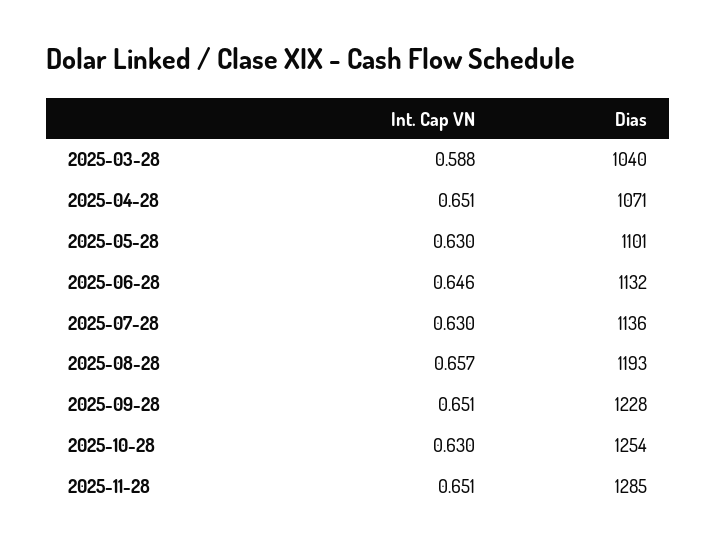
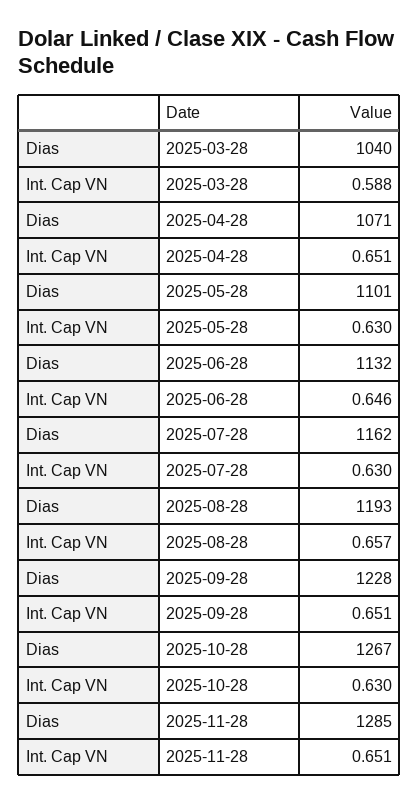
  {
    "Int. Cap VN": {
      "2025-03-28": 0.588,
      "2025-04-28": 0.651,
      "2025-05-28": 0.63,
      "2025-06-28": 0.646,
      "2025-07-28": 0.63,
      "2025-08-28": 0.657,
      "2025-09-28": 0.651,
      "2025-10-28": 0.63,
      "2025-11-28": 0.651
    },
    "Dias": {
      "2025-03-28": 1040,
      "2025-04-28": 1071,
      "2025-05-28": 1101,
      "2025-06-28": 1132,
-     "2025-07-28": 1136,
+     "2025-07-28": 1162,
      "2025-08-28": 1193,
      "2025-09-28": 1228,
-     "2025-10-28": 1254,
+     "2025-10-28": 1267,
      "2025-11-28": 1285
    }
  }

